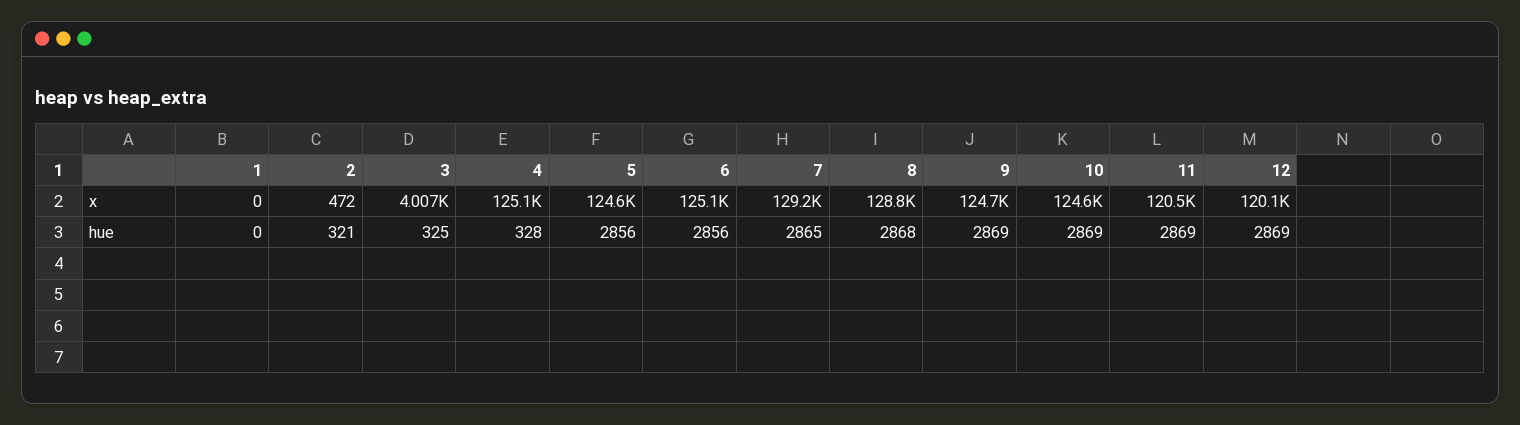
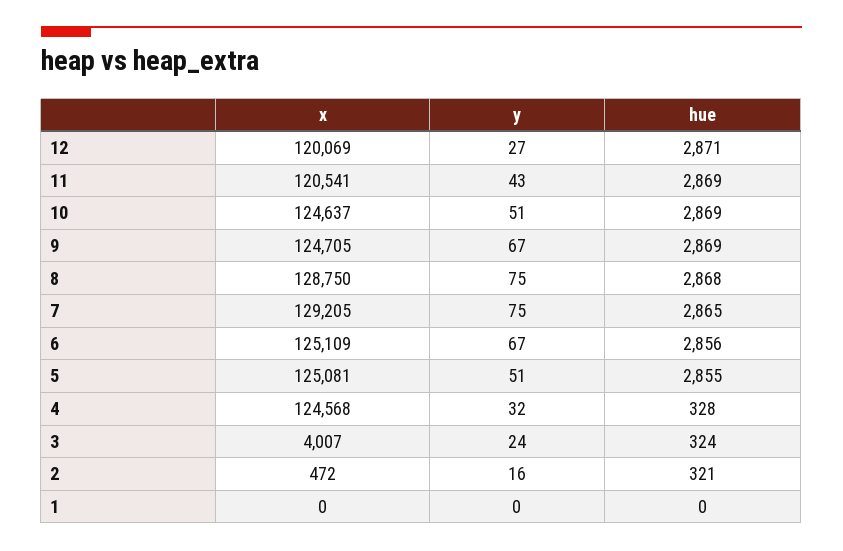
  {
    "1": {
      "x": 0,
-     "hue": 0
+     "hue": 0,
+     "y": 0
    },
    "2": {
      "x": 472,
-     "hue": 321
+     "hue": 321,
+     "y": 16
    },
    "3": {
      "x": 4007,
-     "hue": 325
+     "hue": 324,
+     "y": 24
    },
    "4": {
-     "x": 125100,
+     "x": 124568,
-     "hue": 328
+     "hue": 328,
+     "y": 32
    },
    "5": {
-     "x": 124600,
+     "x": 125081,
-     "hue": 2856
+     "hue": 2855,
+     "y": 51
    },
    "6": {
      "x": 125109,
-     "hue": 2856
+     "hue": 2856,
+     "y": 67
    },
    "7": {
      "x": 129205,
-     "hue": 2865
+     "hue": 2865,
+     "y": 75
    },
    "8": {
      "x": 128750,
-     "hue": 2868
+     "hue": 2868,
+     "y": 75
    },
    "9": {
      "x": 124705,
-     "hue": 2869
+     "hue": 2869,
+     "y": 67
    },
    "10": {
      "x": 124637,
-     "hue": 2869
+     "hue": 2869,
+     "y": 51
    },
    "11": {
      "x": 120541,
-     "hue": 2869
+     "hue": 2869,
+     "y": 43
    },
    "12": {
      "x": 120069,
-     "hue": 2869
+     "hue": 2871,
+     "y": 27
    }
  }

